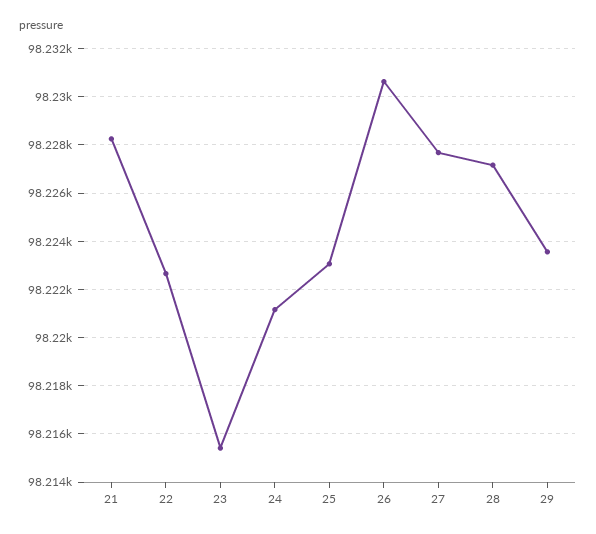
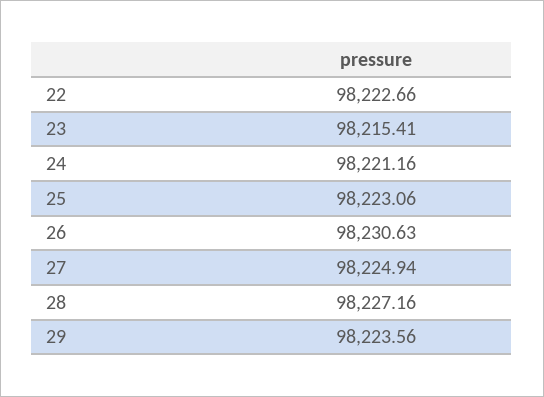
  {
-   "21": 98228.25,
    "22": 98222.66,
    "23": 98215.41,
    "24": 98221.16,
    "25": 98223.06,
    "26": 98230.63,
-   "27": 98227.75,
+   "27": 98224.94,
    "28": 98227.16,
    "29": 98223.56
  }

